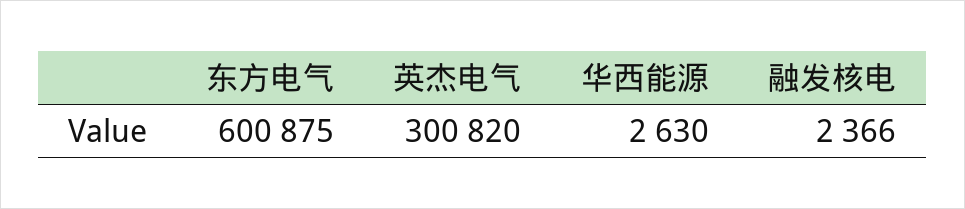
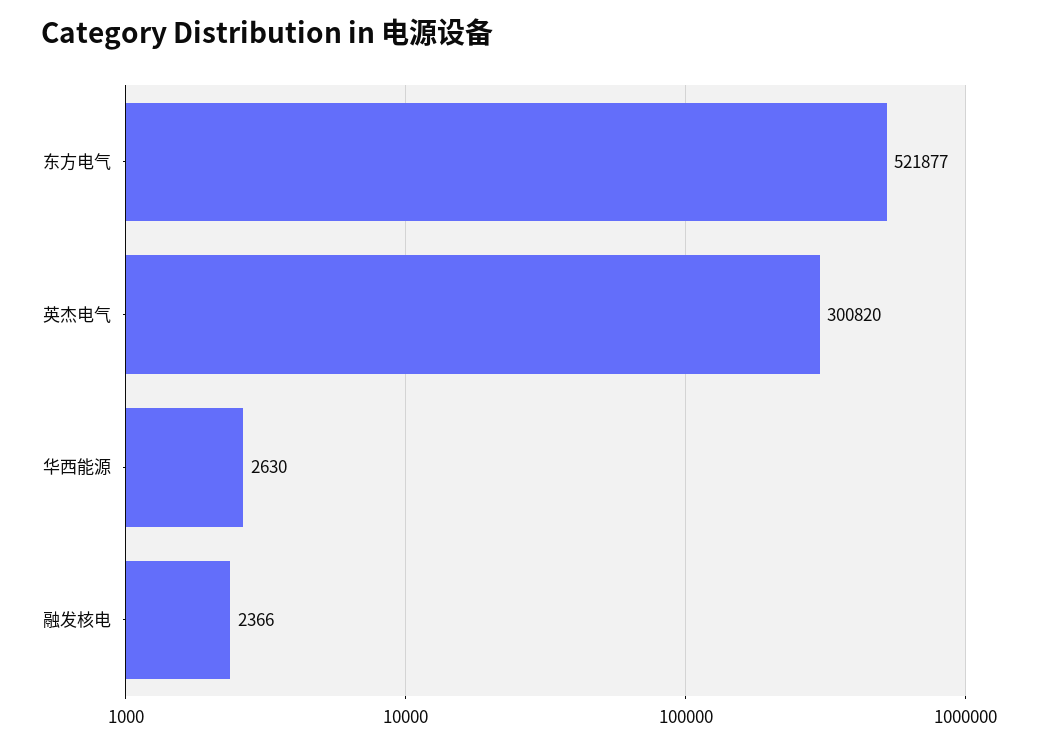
  {
-   "东方电气": 600875,
+   "东方电气": 521877,
    "英杰电气": 300820,
    "华西能源": 2630,
    "融发核电": 2366
  }

